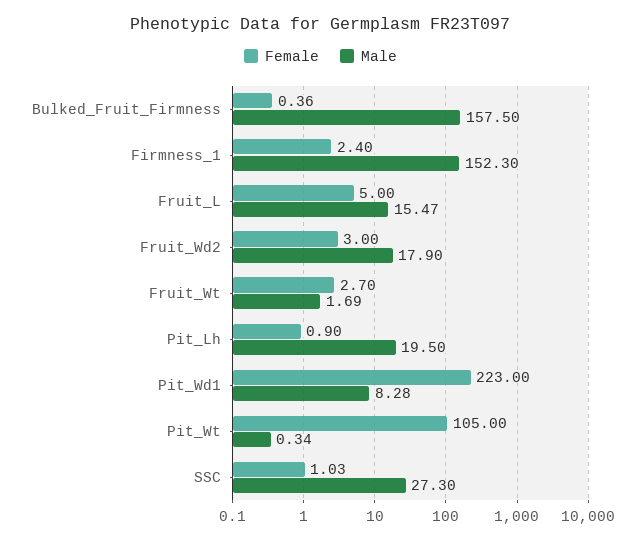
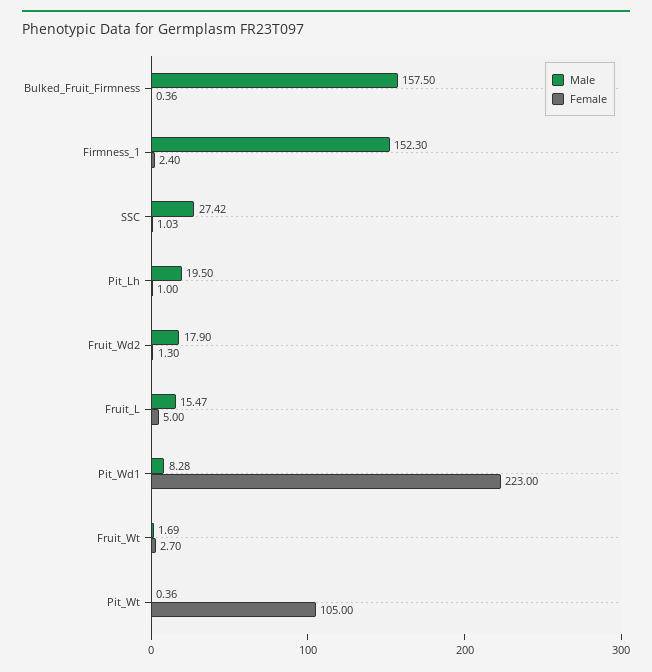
  {
    "Female": {
      "Bulked_Fruit_Firmness": 0.36,
      "Firmness_1": 2.4,
      "Fruit_L": 5,
-     "Fruit_Wd2": 3,
+     "Fruit_Wd2": 1.3,
      "Fruit_Wt": 2.7,
-     "Pit_Lh": 0.9,
+     "Pit_Lh": 1,
      "Pit_Wd1": 223,
      "Pit_Wt": 105,
      "SSC": 1.03
    },
    "Male": {
      "Bulked_Fruit_Firmness": 157.5,
      "Firmness_1": 152.3,
      "Fruit_L": 15.47,
      "Fruit_Wd2": 17.9,
      "Fruit_Wt": 1.69,
      "Pit_Lh": 19.5,
      "Pit_Wd1": 8.28,
-     "Pit_Wt": 0.34,
+     "Pit_Wt": 0.36,
-     "SSC": 27.3
+     "SSC": 27.42
    }
  }

